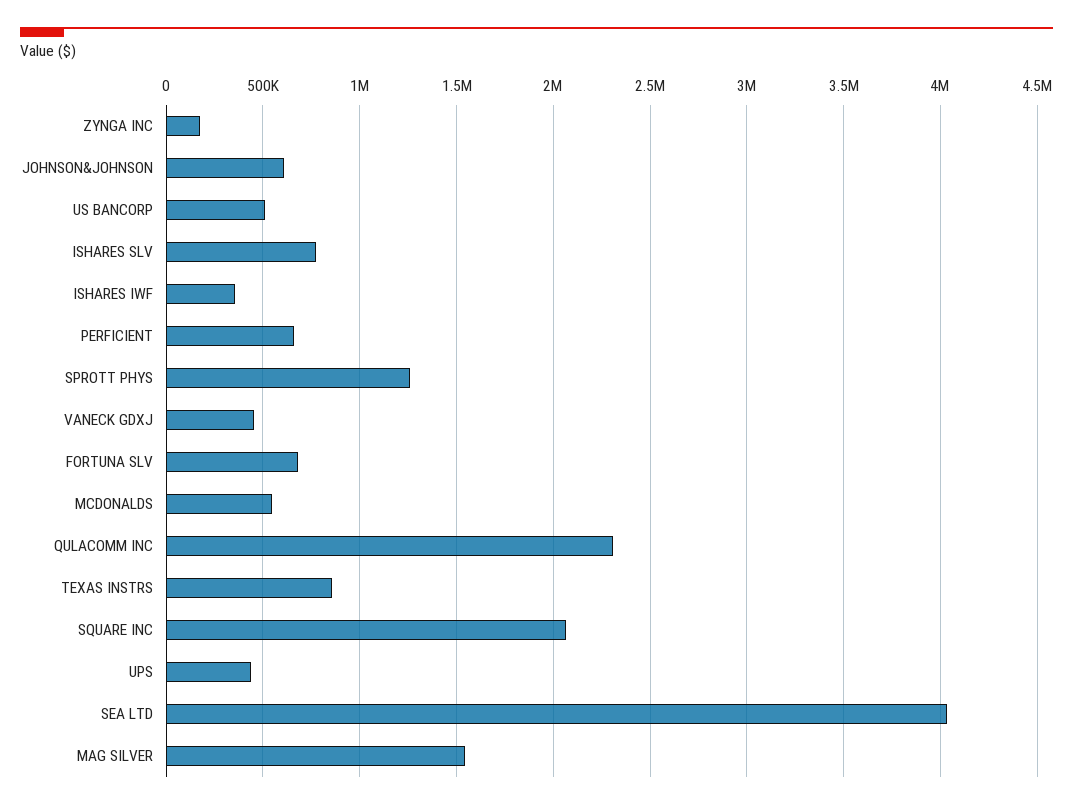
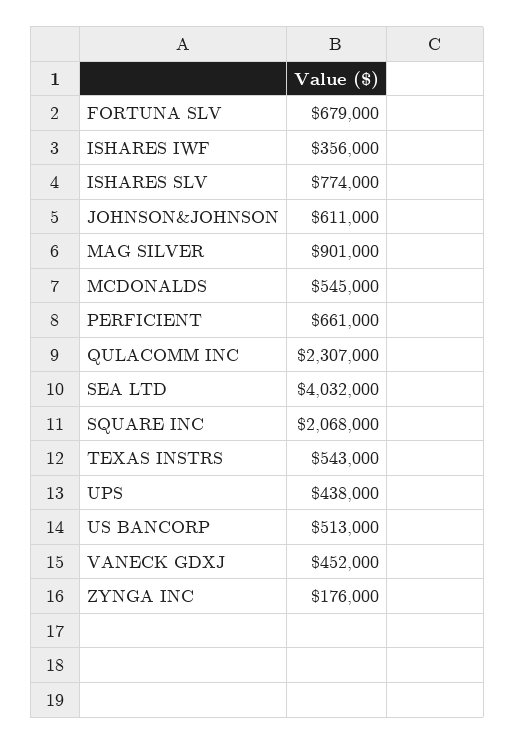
  {
    "ZYNGA INC": 176000,
    "JOHNSON&JOHNSON": 611000,
    "US BANCORP": 513000,
    "ISHARES SLV": 774000,
    "ISHARES IWF": 356000,
    "PERFICIENT": 661000,
-   "SPROTT PHYS": 1250000,
    "VANECK GDXJ": 452000,
    "FORTUNA SLV": 679000,
    "MCDONALDS": 545000,
    "QULACOMM INC": 2307000,
-   "TEXAS INSTRS": 850000,
+   "TEXAS INSTRS": 543000,
    "SQUARE INC": 2068000,
    "UPS": 438000,
    "SEA LTD": 4032000,
-   "MAG SILVER": 1550000
+   "MAG SILVER": 901000
  }

